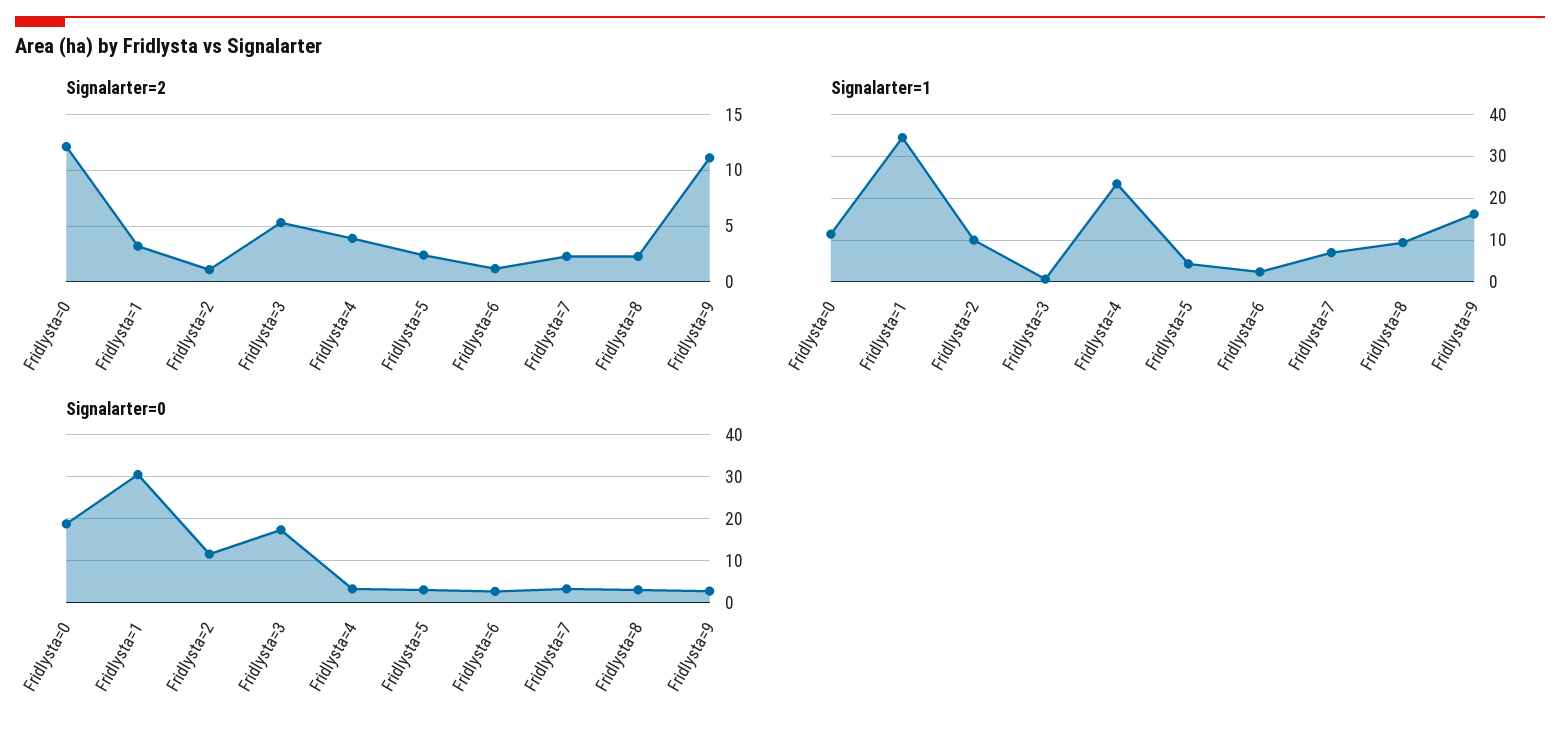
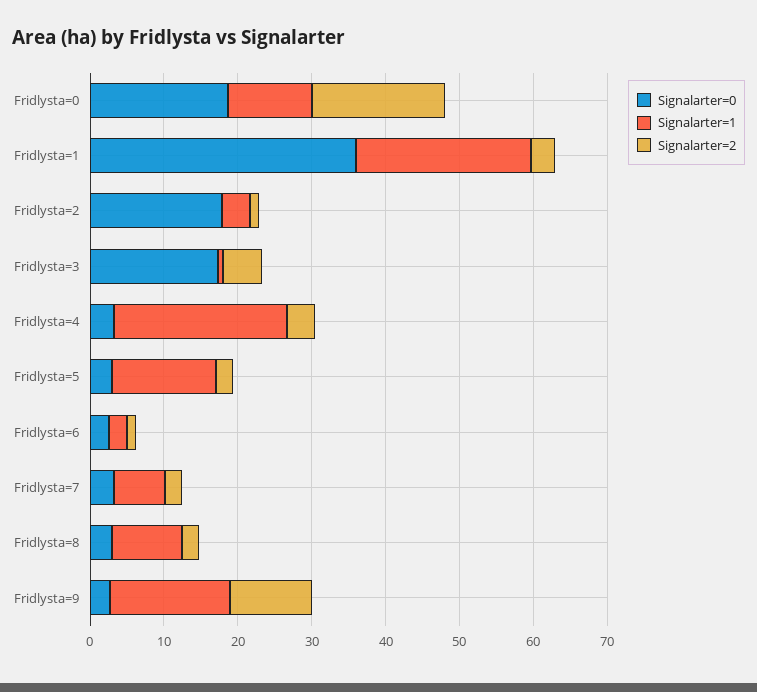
  {
    "Signalarter=2": {
-     "Fridlysta=0": 12,
+     "Fridlysta=0": 18,
      "Fridlysta=1": 3,
      "Fridlysta=2": 1,
      "Fridlysta=3": 5,
      "Fridlysta=4": 4,
      "Fridlysta=5": 2,
      "Fridlysta=6": 1,
      "Fridlysta=7": 2,
      "Fridlysta=8": 2,
      "Fridlysta=9": 11
    },
    "Signalarter=1": {
      "Fridlysta=0": 12,
-     "Fridlysta=1": 34,
+     "Fridlysta=1": 24,
-     "Fridlysta=2": 10,
+     "Fridlysta=2": 4,
      "Fridlysta=3": 0,
      "Fridlysta=4": 24,
-     "Fridlysta=5": 4,
+     "Fridlysta=5": 14,
      "Fridlysta=6": 2,
      "Fridlysta=7": 8,
      "Fridlysta=8": 10,
      "Fridlysta=9": 16
    },
    "Signalarter=0": {
      "Fridlysta=0": 18,
-     "Fridlysta=1": 30,
+     "Fridlysta=1": 36,
-     "Fridlysta=2": 12,
+     "Fridlysta=2": 18,
      "Fridlysta=3": 18,
      "Fridlysta=4": 4,
      "Fridlysta=5": 4,
      "Fridlysta=6": 2,
      "Fridlysta=7": 4,
      "Fridlysta=8": 4,
      "Fridlysta=9": 2
    }
  }

